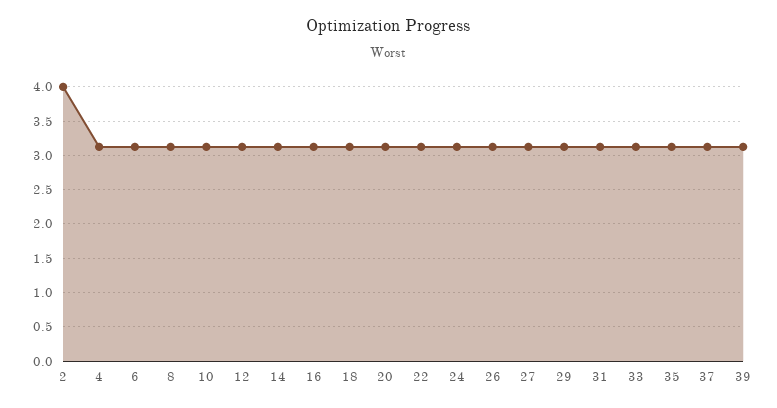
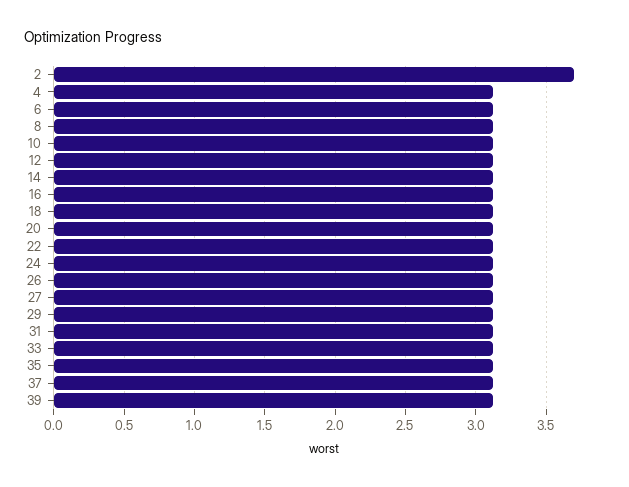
  {
-   "2": 4,
+   "2": 3.7,
    "4": 3.1,
    "6": 3.1,
    "8": 3.1,
    "10": 3.1,
    "12": 3.1,
    "14": 3.1,
    "16": 3.1,
    "18": 3.1,
    "20": 3.1,
    "22": 3.1,
    "24": 3.1,
    "26": 3.1,
    "27": 3.1,
    "29": 3.1,
    "31": 3.1,
    "33": 3.1,
    "35": 3.1,
    "37": 3.1,
    "39": 3.1
  }

